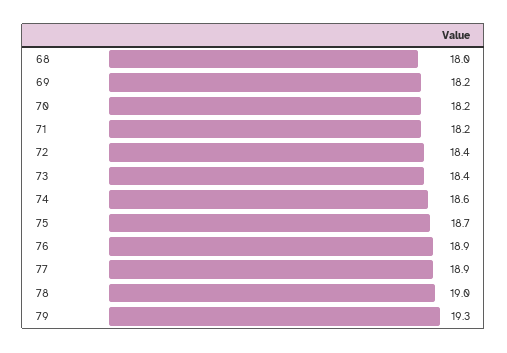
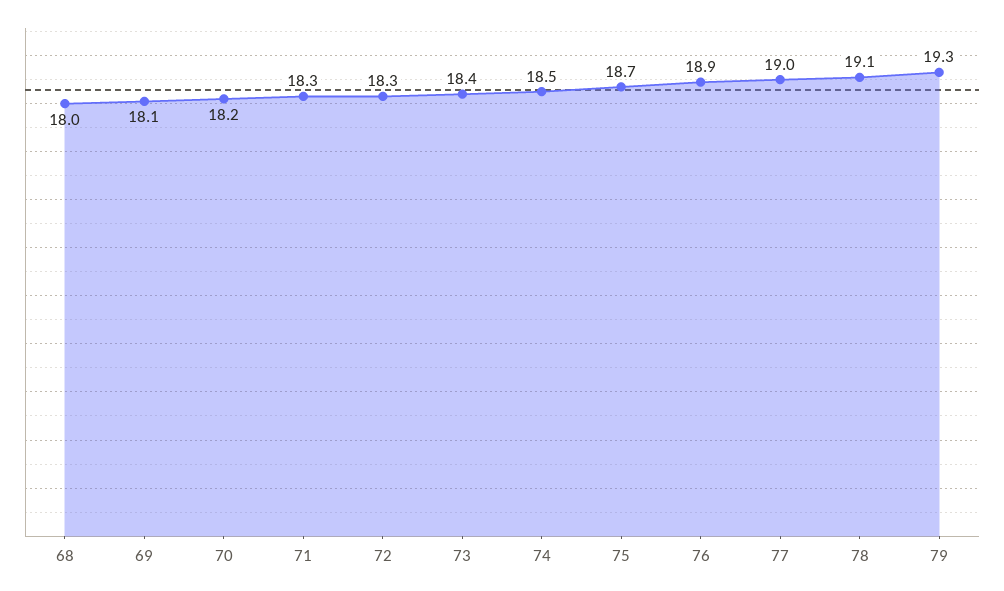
  {
    "68": 18,
-   "69": 18.2,
+   "69": 18.1,
    "70": 18.2,
-   "71": 18.2,
+   "71": 18.3,
-   "72": 18.4,
+   "72": 18.3,
    "73": 18.4,
-   "74": 18.6,
+   "74": 18.5,
    "75": 18.7,
    "76": 18.9,
-   "77": 18.9,
+   "77": 19,
-   "78": 19,
+   "78": 19.1,
    "79": 19.3
  }

